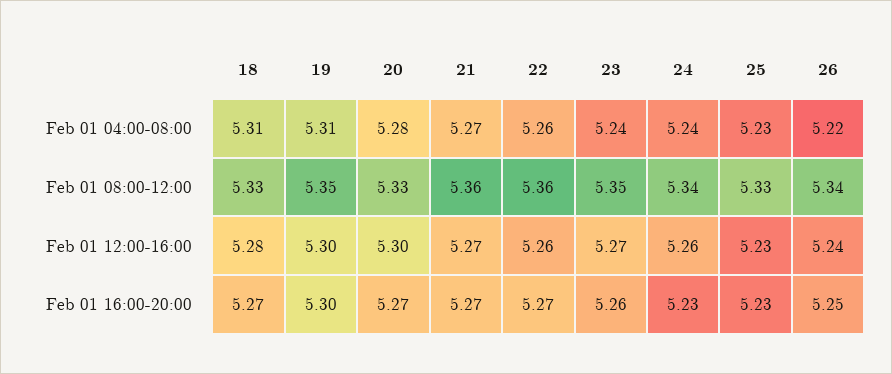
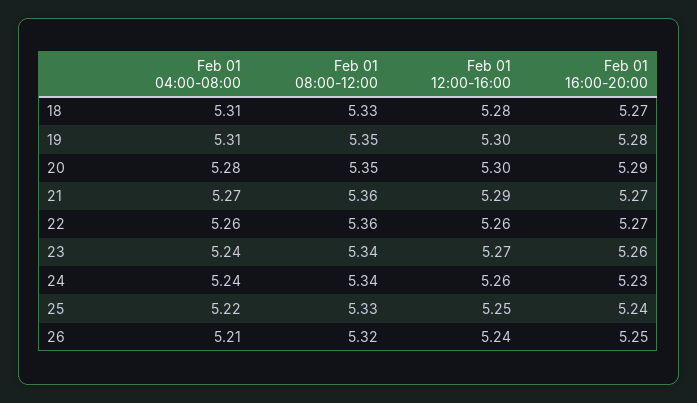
  {
    "18": {
      "Feb 01 04:00-08:00": 5.31,
      "Feb 01 08:00-12:00": 5.33,
      "Feb 01 12:00-16:00": 5.28,
      "Feb 01 16:00-20:00": 5.27
    },
    "19": {
      "Feb 01 04:00-08:00": 5.31,
      "Feb 01 08:00-12:00": 5.35,
      "Feb 01 12:00-16:00": 5.3,
-     "Feb 01 16:00-20:00": 5.3
+     "Feb 01 16:00-20:00": 5.28
    },
    "20": {
      "Feb 01 04:00-08:00": 5.28,
-     "Feb 01 08:00-12:00": 5.33,
+     "Feb 01 08:00-12:00": 5.35,
      "Feb 01 12:00-16:00": 5.3,
-     "Feb 01 16:00-20:00": 5.27
+     "Feb 01 16:00-20:00": 5.29
    },
    "21": {
      "Feb 01 04:00-08:00": 5.27,
      "Feb 01 08:00-12:00": 5.36,
-     "Feb 01 12:00-16:00": 5.27,
+     "Feb 01 12:00-16:00": 5.29,
      "Feb 01 16:00-20:00": 5.27
    },
    "22": {
      "Feb 01 04:00-08:00": 5.26,
      "Feb 01 08:00-12:00": 5.36,
      "Feb 01 12:00-16:00": 5.26,
      "Feb 01 16:00-20:00": 5.27
    },
    "23": {
      "Feb 01 04:00-08:00": 5.24,
-     "Feb 01 08:00-12:00": 5.35,
+     "Feb 01 08:00-12:00": 5.34,
      "Feb 01 12:00-16:00": 5.27,
      "Feb 01 16:00-20:00": 5.26
    },
    "24": {
      "Feb 01 04:00-08:00": 5.24,
      "Feb 01 08:00-12:00": 5.34,
      "Feb 01 12:00-16:00": 5.26,
      "Feb 01 16:00-20:00": 5.23
    },
    "25": {
-     "Feb 01 04:00-08:00": 5.23,
+     "Feb 01 04:00-08:00": 5.22,
      "Feb 01 08:00-12:00": 5.33,
-     "Feb 01 12:00-16:00": 5.23,
+     "Feb 01 12:00-16:00": 5.25,
-     "Feb 01 16:00-20:00": 5.23
+     "Feb 01 16:00-20:00": 5.24
    },
    "26": {
-     "Feb 01 04:00-08:00": 5.22,
+     "Feb 01 04:00-08:00": 5.21,
-     "Feb 01 08:00-12:00": 5.34,
+     "Feb 01 08:00-12:00": 5.32,
      "Feb 01 12:00-16:00": 5.24,
      "Feb 01 16:00-20:00": 5.25
    }
  }

